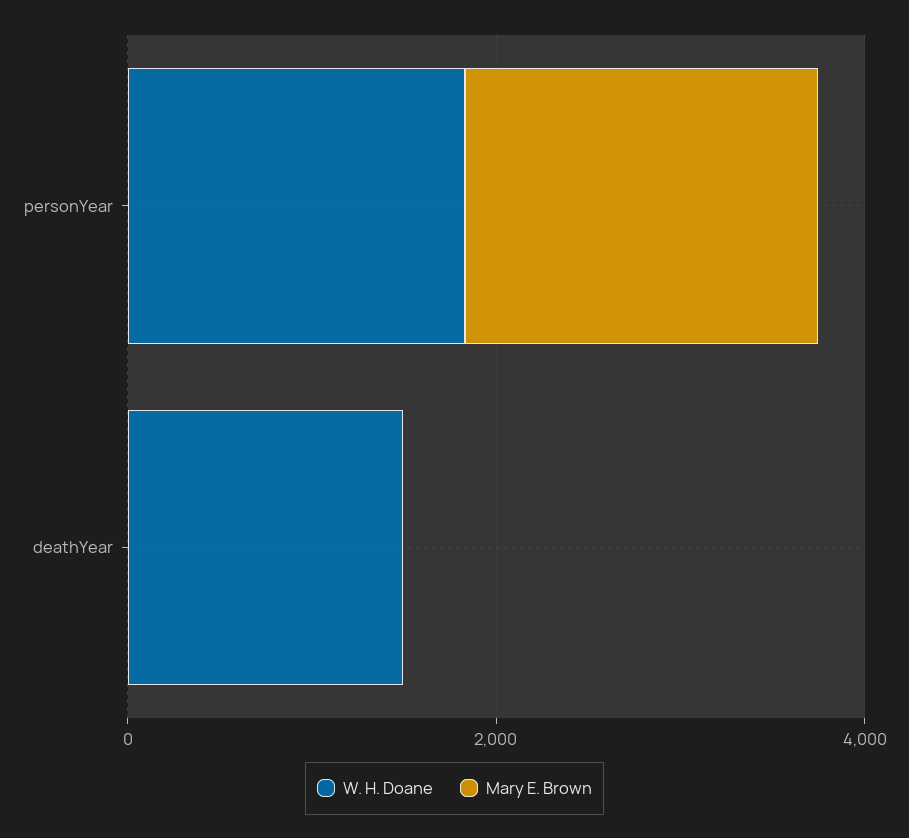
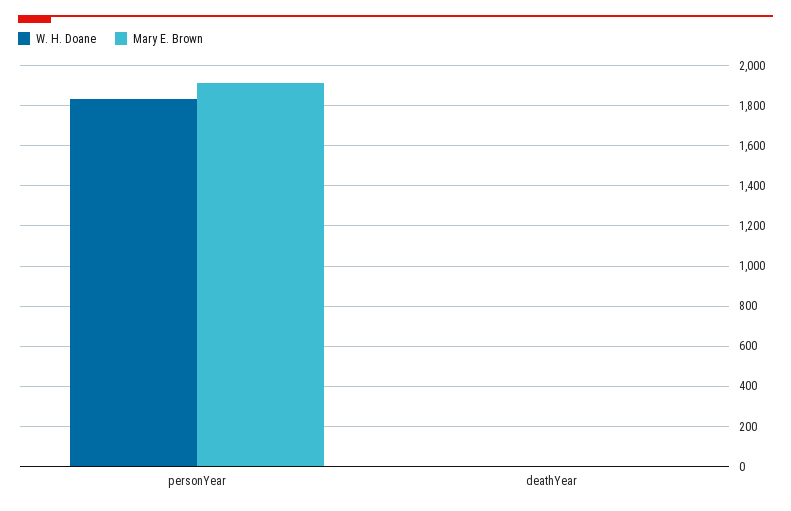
  {
    "W. H. Doane": {
      "personYear": 1850,
-     "deathYear": 1500
+     "deathYear": 0
    },
    "Mary E. Brown": {
      "personYear": 1900,
      "deathYear": 0
    }
  }

